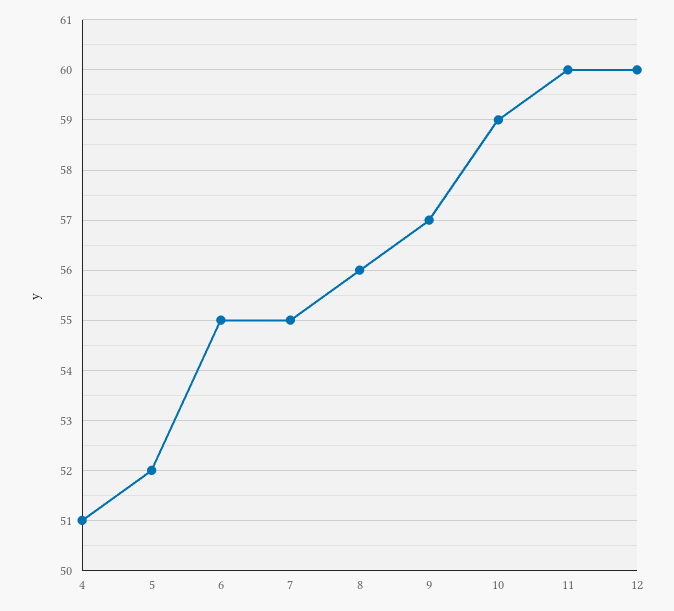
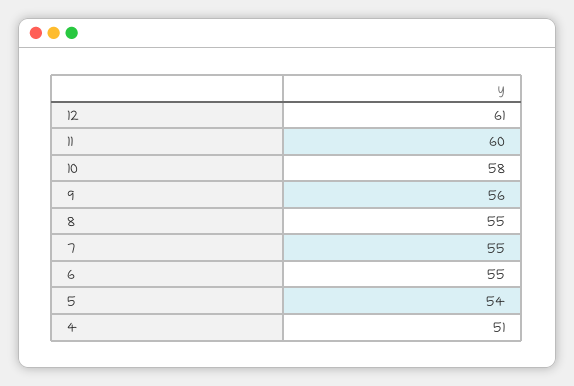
  {
    "4": 51,
-   "5": 52,
+   "5": 54,
    "6": 55,
    "7": 55,
-   "8": 56,
+   "8": 55,
-   "9": 57,
+   "9": 56,
-   "10": 59,
+   "10": 58,
    "11": 60,
-   "12": 60
+   "12": 61
  }

